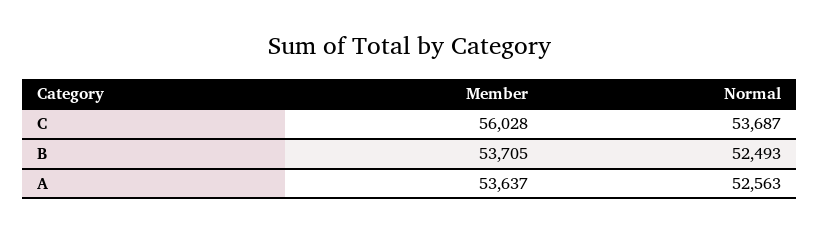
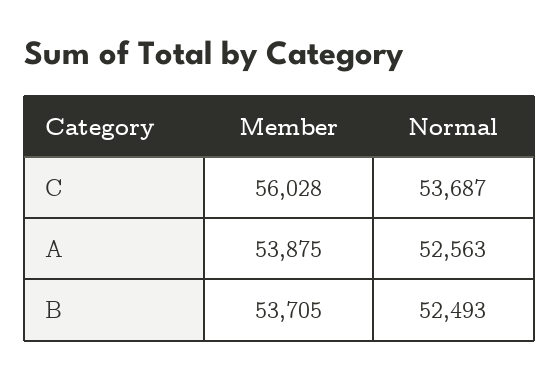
  {
    "Member": {
      "C": 56028,
      "B": 53705,
-     "A": 53637
+     "A": 53875
    },
    "Normal": {
      "C": 53687,
      "B": 52493,
      "A": 52563
    }
  }

